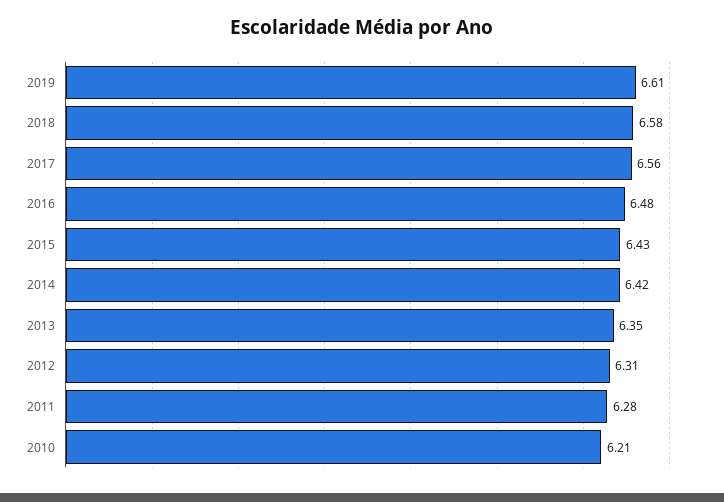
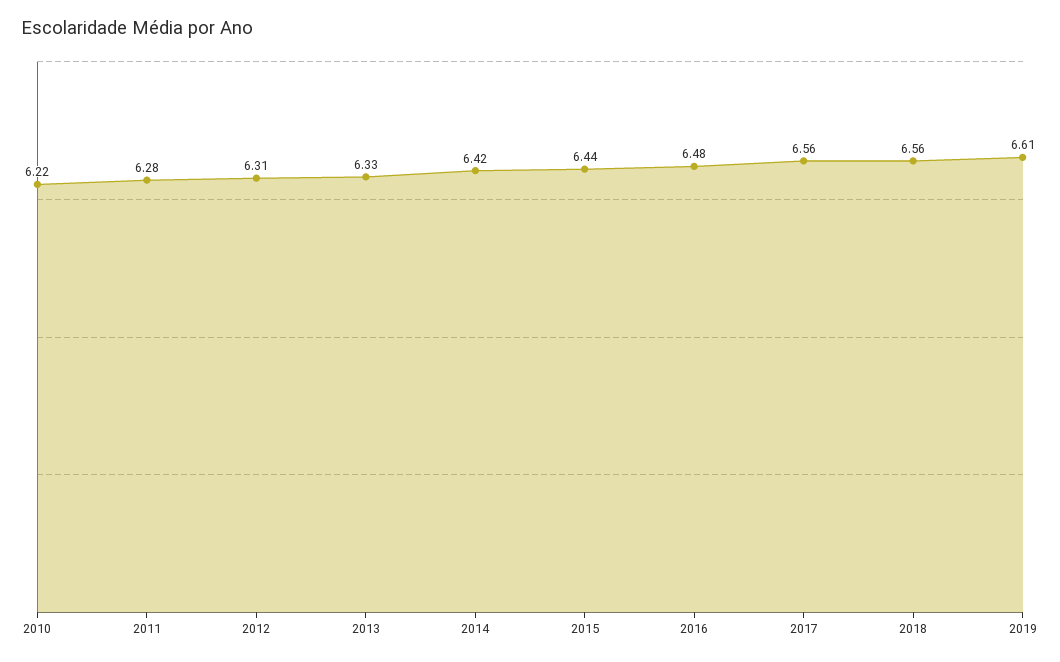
  {
    "2019": 6.61,
-   "2018": 6.58,
+   "2018": 6.56,
    "2017": 6.56,
    "2016": 6.48,
-   "2015": 6.43,
+   "2015": 6.44,
    "2014": 6.42,
-   "2013": 6.35,
+   "2013": 6.33,
    "2012": 6.31,
    "2011": 6.28,
-   "2010": 6.21
+   "2010": 6.22
  }

